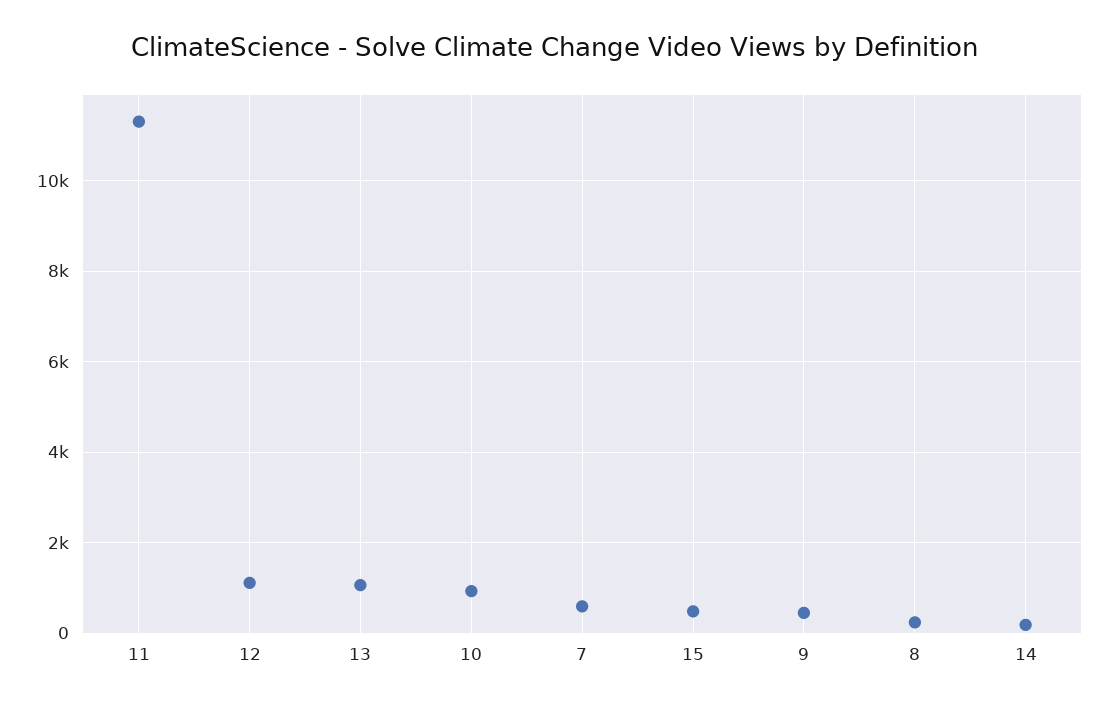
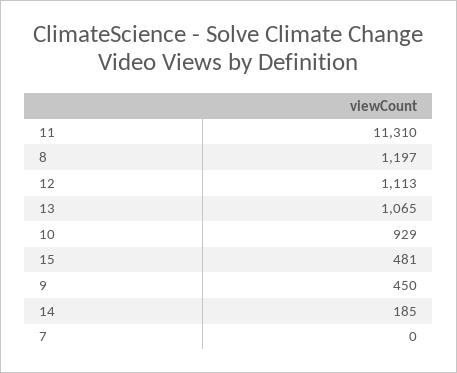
  {
    "11": 11310,
    "12": 1113,
    "13": 1065,
    "10": 929,
-   "7": 600,
+   "7": 0,
    "15": 481,
    "9": 450,
-   "8": 200,
+   "8": 1197,
    "14": 185
  }

